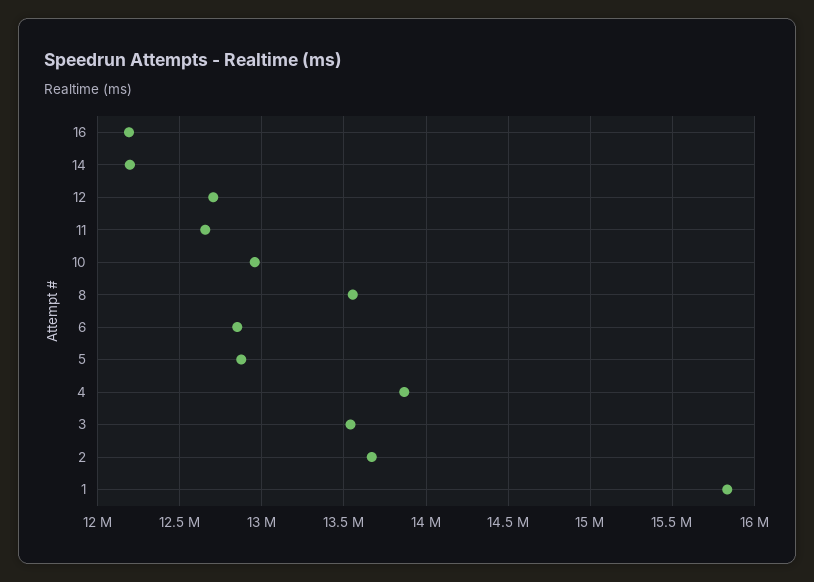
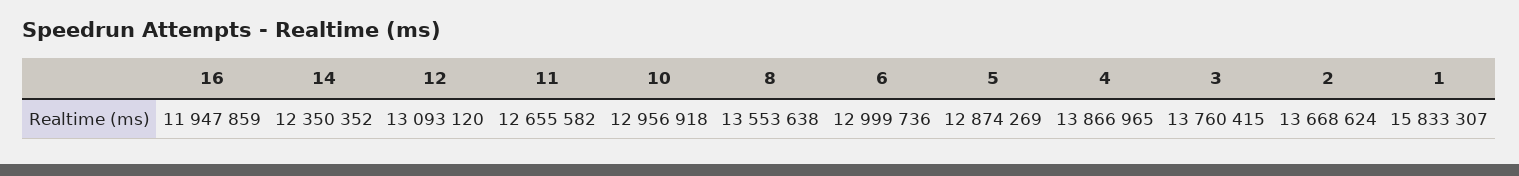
  {
-   "16": 12200000,
+   "16": 11947859,
-   "14": 12200000,
+   "14": 12350352,
-   "12": 12700000,
+   "12": 13093120,
    "11": 12655582,
    "10": 12956918,
    "8": 13553638,
-   "6": 12850000,
+   "6": 12999736,
    "5": 12874269,
    "4": 13866965,
-   "3": 13550000,
+   "3": 13760415,
    "2": 13668624,
    "1": 15833307
  }

